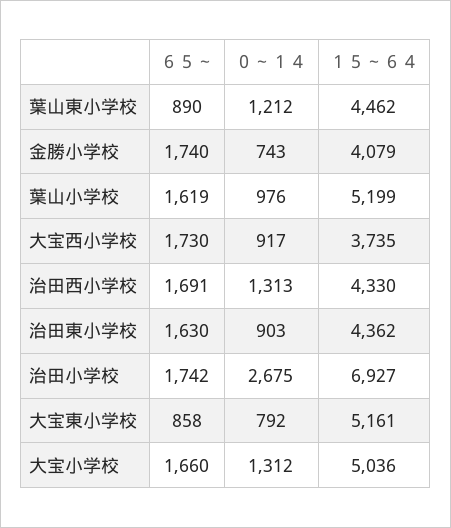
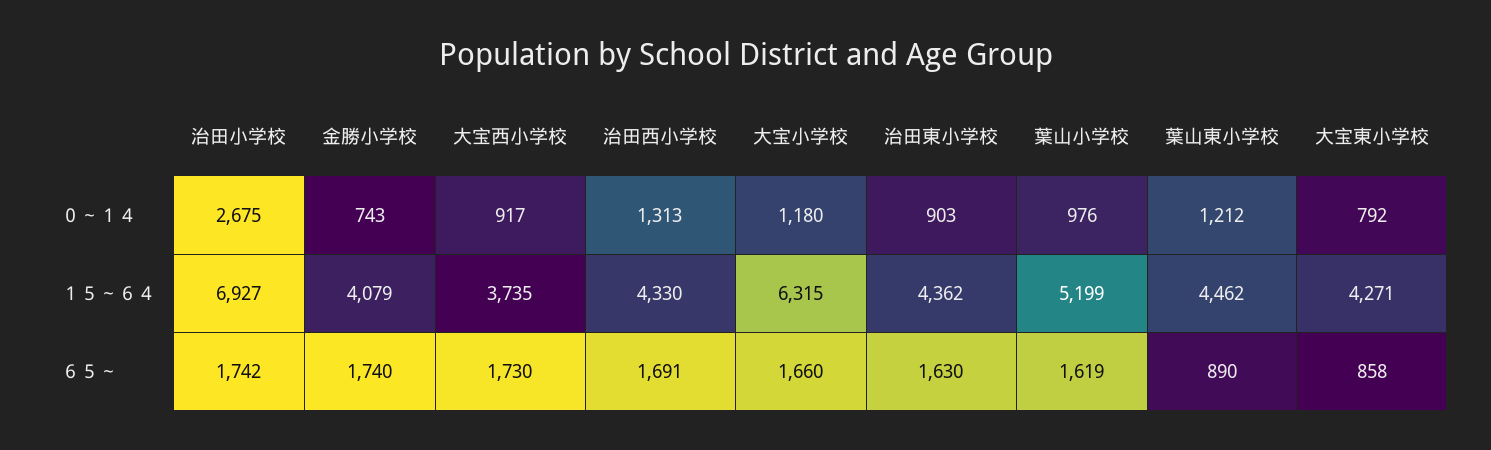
  {
    "６５～": {
      "葉山東小学校": 890,
      "金勝小学校": 1740,
      "葉山小学校": 1619,
      "大宝西小学校": 1730,
      "治田西小学校": 1691,
      "治田東小学校": 1630,
      "治田小学校": 1742,
      "大宝東小学校": 858,
      "大宝小学校": 1660
    },
    "０～１４": {
      "葉山東小学校": 1212,
      "金勝小学校": 743,
      "葉山小学校": 976,
      "大宝西小学校": 917,
      "治田西小学校": 1313,
      "治田東小学校": 903,
      "治田小学校": 2675,
      "大宝東小学校": 792,
-     "大宝小学校": 1312
+     "大宝小学校": 1180
    },
    "１５～６４": {
      "葉山東小学校": 4462,
      "金勝小学校": 4079,
      "葉山小学校": 5199,
      "大宝西小学校": 3735,
      "治田西小学校": 4330,
      "治田東小学校": 4362,
      "治田小学校": 6927,
-     "大宝東小学校": 5161,
+     "大宝東小学校": 4271,
-     "大宝小学校": 5036
+     "大宝小学校": 6315
    }
  }

